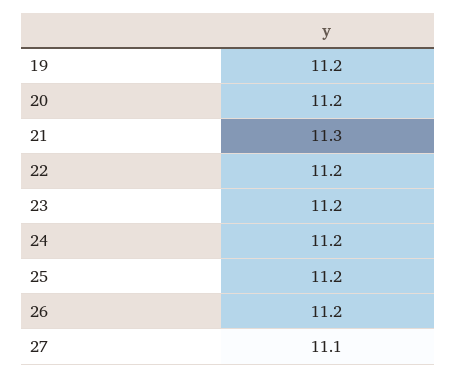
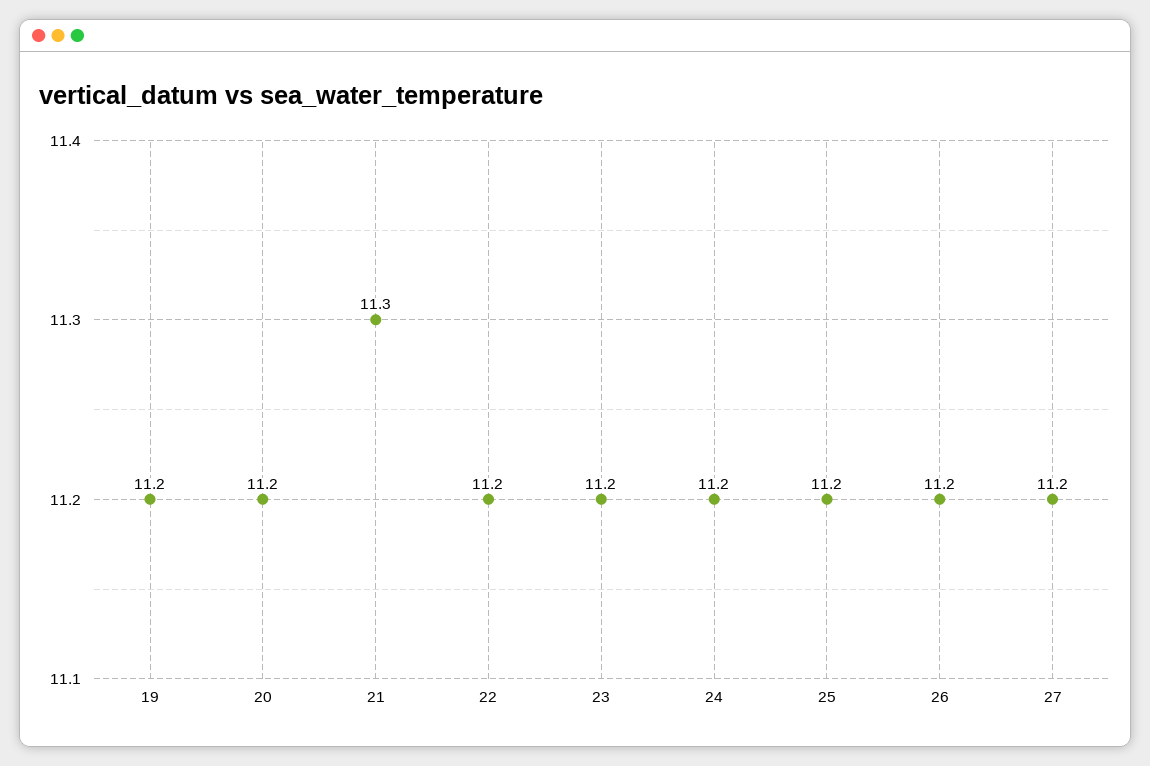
  {
    "19": 11.2,
    "20": 11.2,
    "21": 11.3,
    "22": 11.2,
    "23": 11.2,
    "24": 11.2,
    "25": 11.2,
    "26": 11.2,
-   "27": 11.1
+   "27": 11.2
  }

